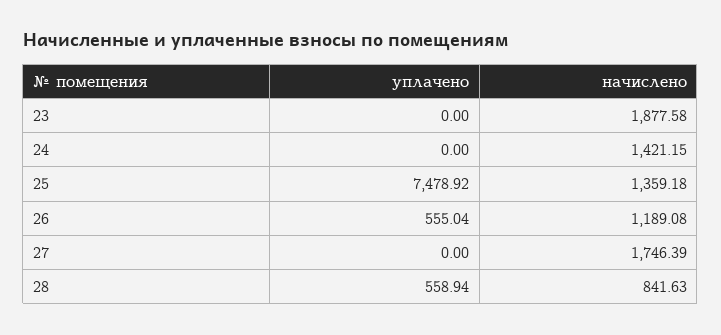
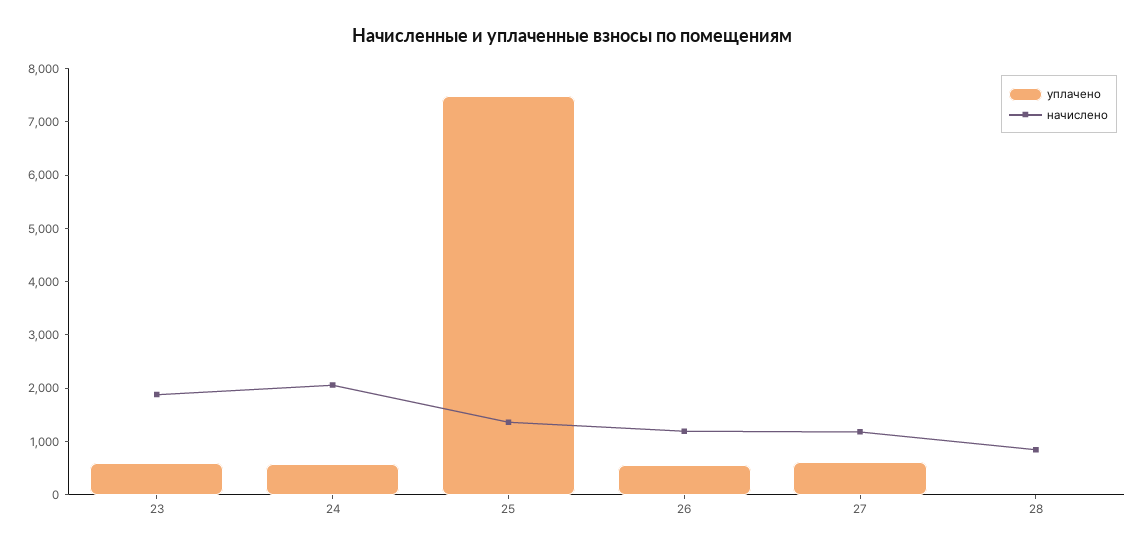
  {
    "уплачено": {
-     "23": 0,
+     "23": 600,
-     "24": 0,
+     "24": 600,
      "25": 7478.92,
      "26": 555.04,
-     "27": 0,
+     "27": 600,
-     "28": 558.94
+     "28": 0
    },
    "начислено": {
      "23": 1877.58,
-     "24": 1421.15,
+     "24": 2000,
      "25": 1359.18,
      "26": 1189.08,
-     "27": 1746.39,
+     "27": 1200,
      "28": 841.63
    }
  }

